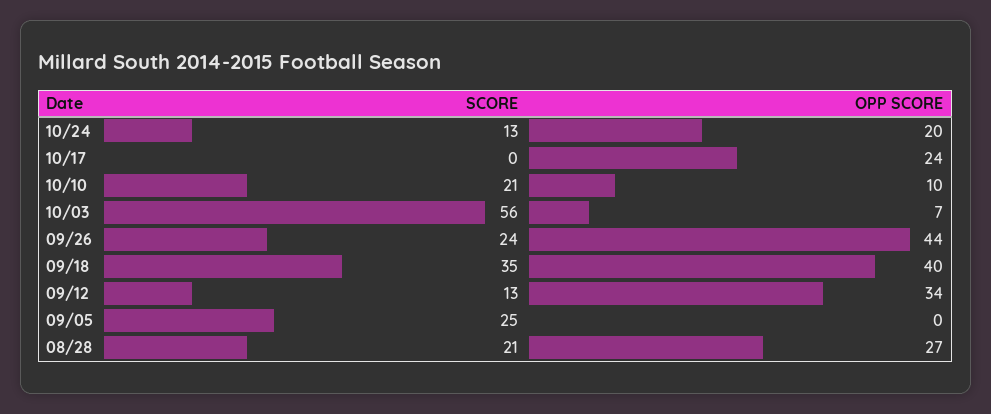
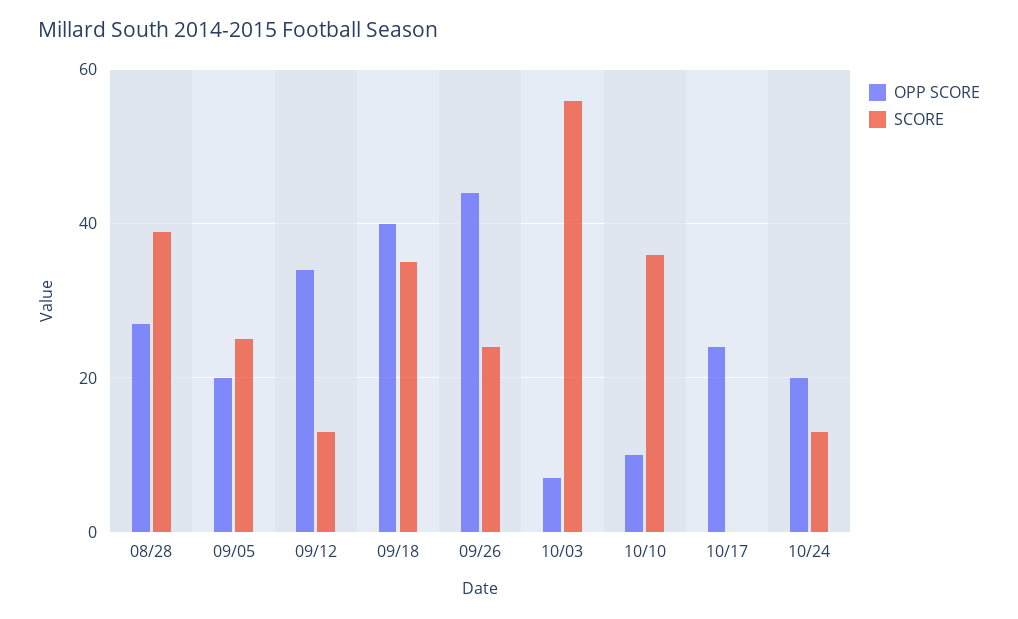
  {
    "SCORE": {
      "10/24": 13,
      "10/17": 0,
-     "10/10": 21,
+     "10/10": 35,
      "10/03": 56,
      "09/26": 24,
      "09/18": 35,
      "09/12": 13,
      "09/05": 25,
-     "08/28": 21
+     "08/28": 40
    },
    "OPP SCORE": {
      "10/24": 20,
      "10/17": 24,
      "10/10": 10,
      "10/03": 7,
      "09/26": 44,
      "09/18": 40,
      "09/12": 34,
-     "09/05": 0,
+     "09/05": 20,
      "08/28": 27
    }
  }

